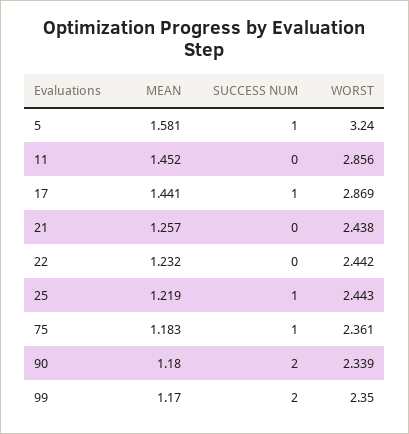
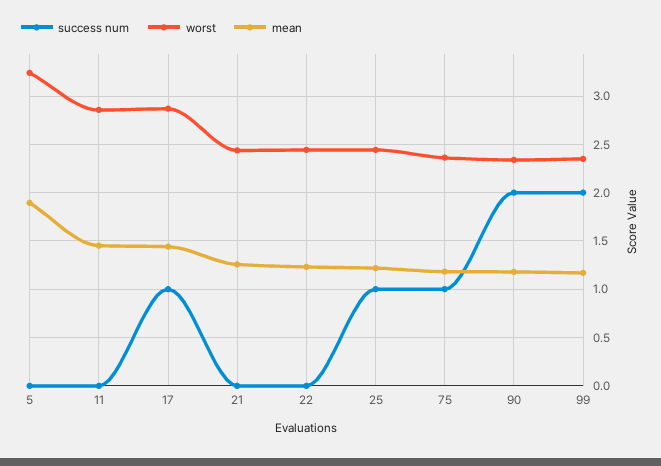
  {
    "MEAN": {
-     "5": 1.581,
+     "5": 1.9,
      "11": 1.452,
      "17": 1.441,
      "21": 1.257,
      "22": 1.232,
      "25": 1.219,
      "75": 1.183,
      "90": 1.18,
      "99": 1.17
    },
    "SUCCESS NUM": {
-     "5": 1,
+     "5": 0,
      "11": 0,
      "17": 1,
      "21": 0,
      "22": 0,
      "25": 1,
      "75": 1,
      "90": 2,
      "99": 2
    },
    "WORST": {
      "5": 3.24,
      "11": 2.856,
      "17": 2.869,
      "21": 2.438,
      "22": 2.442,
      "25": 2.443,
      "75": 2.361,
      "90": 2.339,
      "99": 2.35
    }
  }

